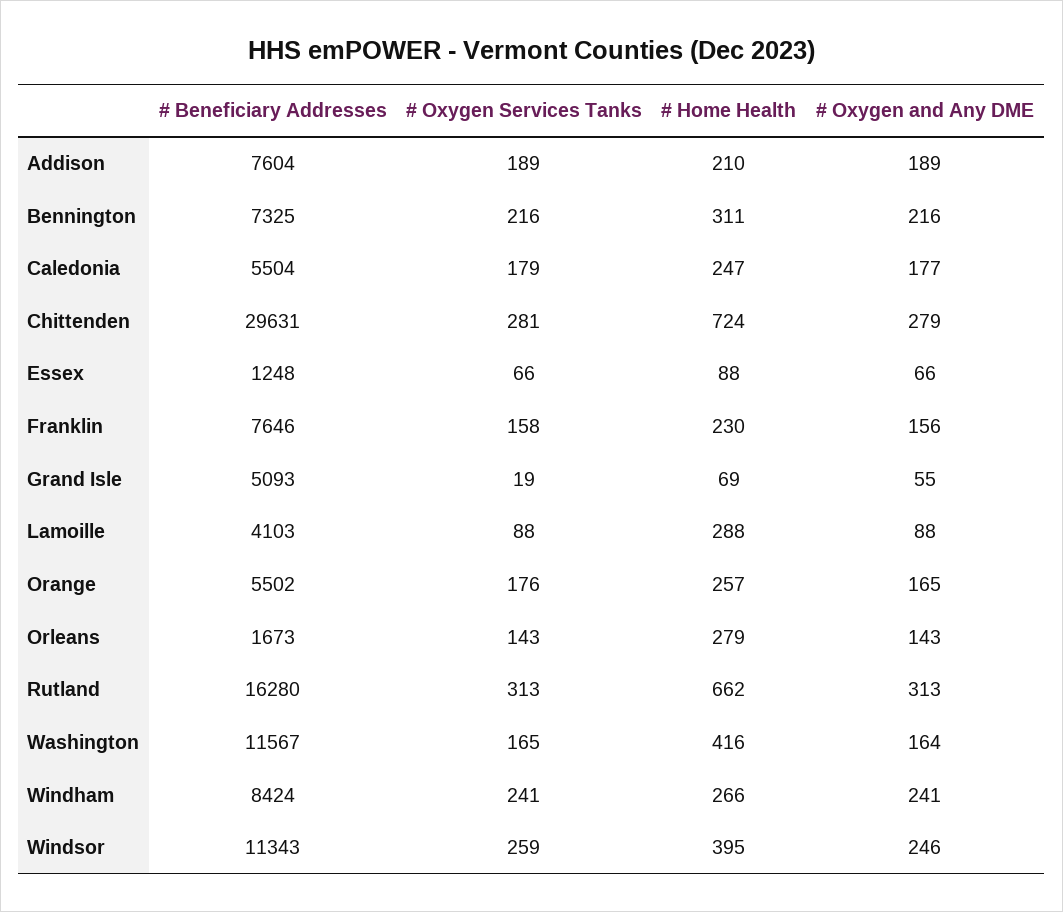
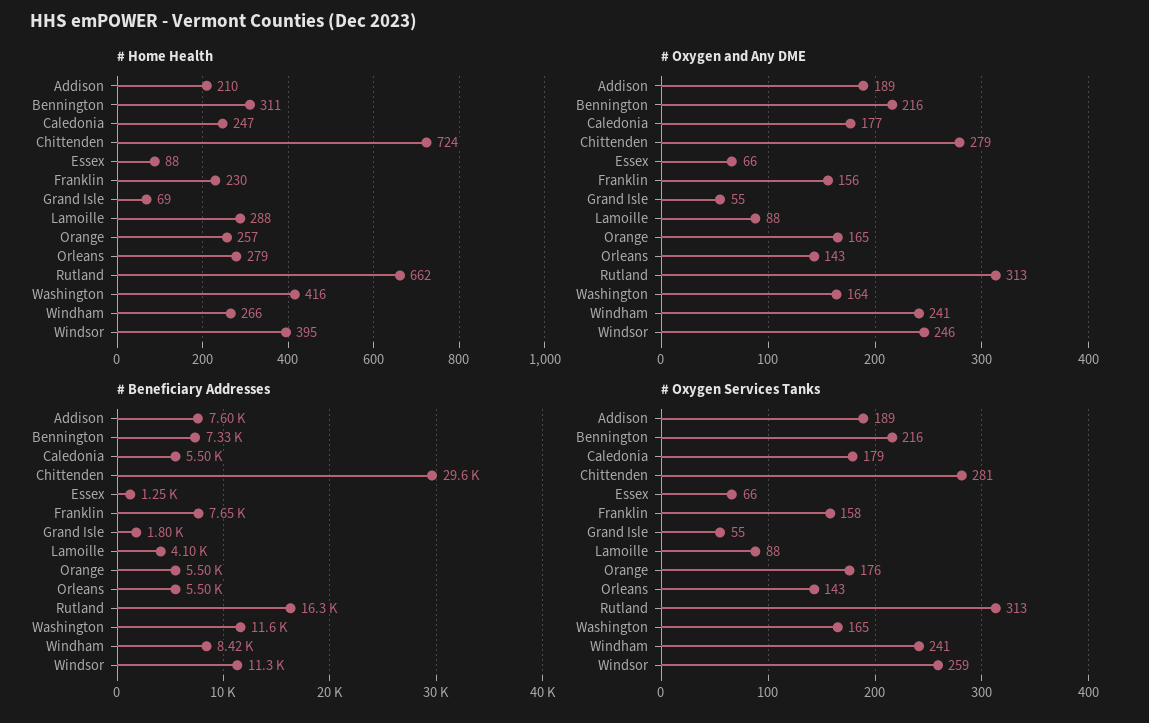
  {
    "# Beneficiary Addresses": {
      "Addison": 7604,
      "Bennington": 7325,
      "Caledonia": 5504,
      "Chittenden": 29631,
      "Essex": 1248,
      "Franklin": 7646,
-     "Grand Isle": 5093,
+     "Grand Isle": 1800,
      "Lamoille": 4103,
      "Orange": 5502,
-     "Orleans": 1673,
+     "Orleans": 5500,
      "Rutland": 16280,
      "Washington": 11567,
      "Windham": 8424,
      "Windsor": 11343
    },
    "# Oxygen Services Tanks": {
      "Addison": 189,
      "Bennington": 216,
      "Caledonia": 179,
      "Chittenden": 281,
      "Essex": 66,
      "Franklin": 158,
-     "Grand Isle": 19,
+     "Grand Isle": 55,
      "Lamoille": 88,
      "Orange": 176,
      "Orleans": 143,
      "Rutland": 313,
      "Washington": 165,
      "Windham": 241,
      "Windsor": 259
    },
    "# Home Health": {
      "Addison": 210,
      "Bennington": 311,
      "Caledonia": 247,
      "Chittenden": 724,
      "Essex": 88,
      "Franklin": 230,
      "Grand Isle": 69,
      "Lamoille": 288,
      "Orange": 257,
      "Orleans": 279,
      "Rutland": 662,
      "Washington": 416,
      "Windham": 266,
      "Windsor": 395
    },
    "# Oxygen and Any DME": {
      "Addison": 189,
      "Bennington": 216,
      "Caledonia": 177,
      "Chittenden": 279,
      "Essex": 66,
      "Franklin": 156,
      "Grand Isle": 55,
      "Lamoille": 88,
      "Orange": 165,
      "Orleans": 143,
      "Rutland": 313,
      "Washington": 164,
      "Windham": 241,
      "Windsor": 246
    }
  }

